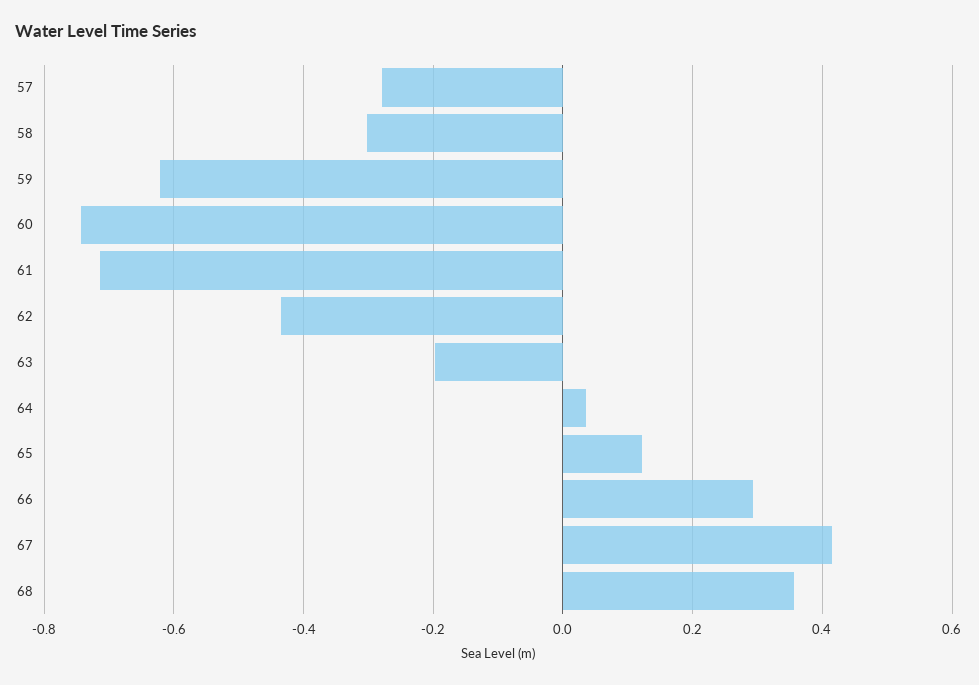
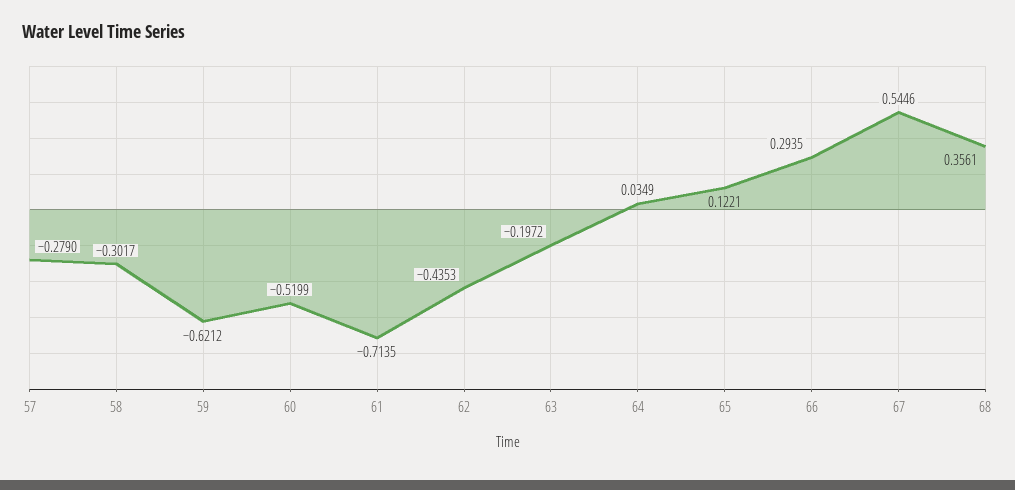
  {
    "57": -0.279,
    "58": -0.3017,
    "59": -0.6212,
-   "60": -0.74,
+   "60": -0.5199,
    "61": -0.7135,
    "62": -0.4353,
    "63": -0.1972,
    "64": 0.0349,
    "65": 0.1221,
    "66": 0.2935,
-   "67": 0.42,
+   "67": 0.5446,
    "68": 0.3561
  }

